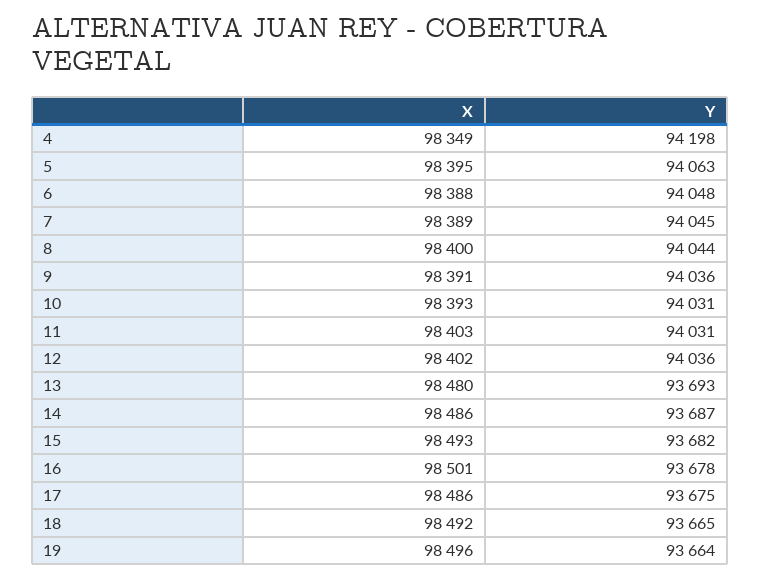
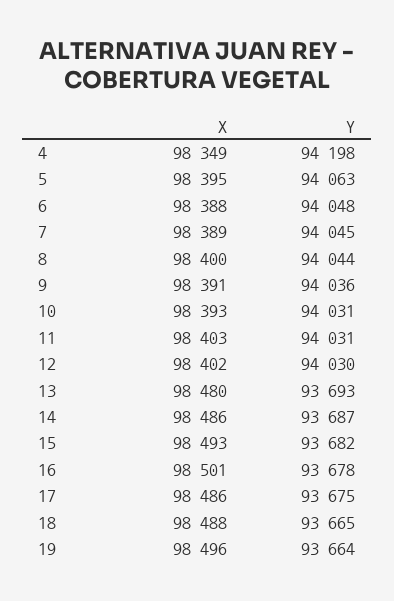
  {
    "X": {
      "4": 98349,
      "5": 98395,
      "6": 98388,
      "7": 98389,
      "8": 98400,
      "9": 98391,
      "10": 98393,
      "11": 98403,
      "12": 98402,
      "13": 98480,
      "14": 98486,
      "15": 98493,
      "16": 98501,
      "17": 98486,
-     "18": 98492,
+     "18": 98488,
      "19": 98496
    },
    "Y": {
      "4": 94198,
      "5": 94063,
      "6": 94048,
      "7": 94045,
      "8": 94044,
      "9": 94036,
      "10": 94031,
      "11": 94031,
-     "12": 94036,
+     "12": 94030,
      "13": 93693,
      "14": 93687,
      "15": 93682,
      "16": 93678,
      "17": 93675,
      "18": 93665,
      "19": 93664
    }
  }

